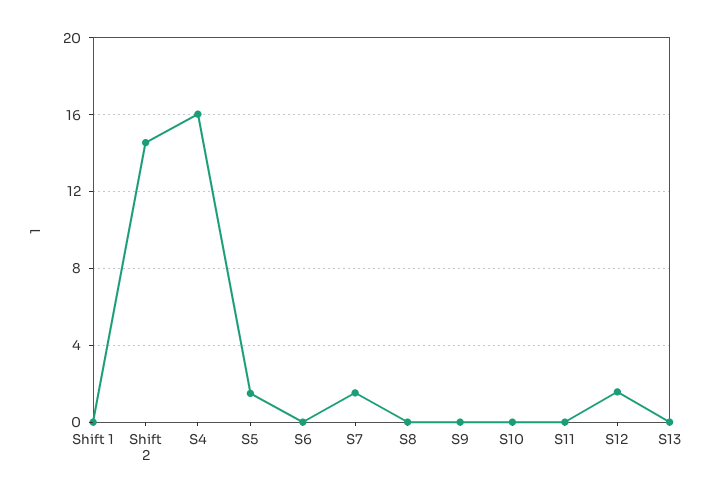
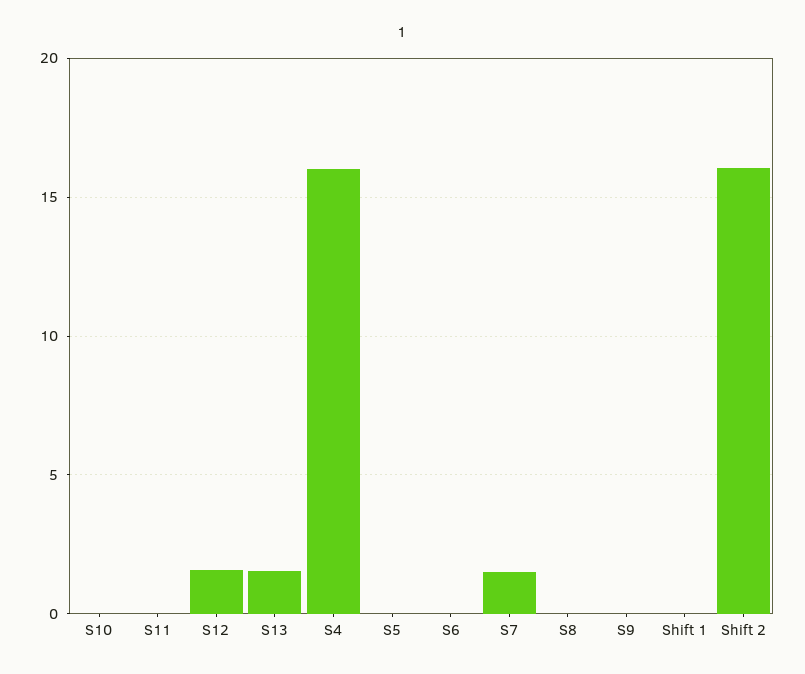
  {
    "Shift 1": 0,
-   "Shift 2": 14.5,
+   "Shift 2": 16,
    "S4": 16,
-   "S5": 1.5,
+   "S5": 0,
    "S6": 0,
    "S7": 1.5,
    "S8": 0,
    "S9": 0,
    "S10": 0,
    "S11": 0,
    "S12": 1.5,
-   "S13": 0
+   "S13": 1.5
  }

